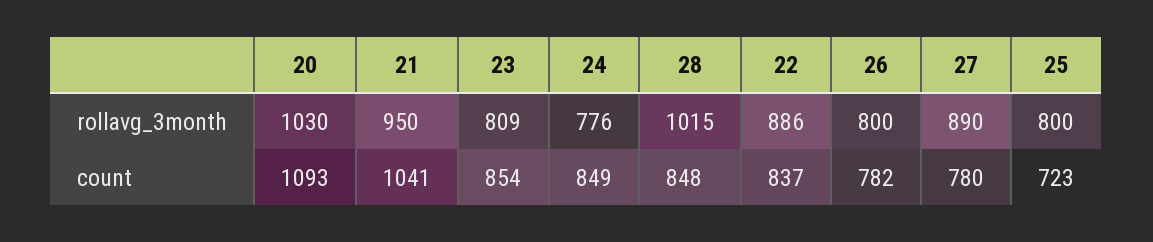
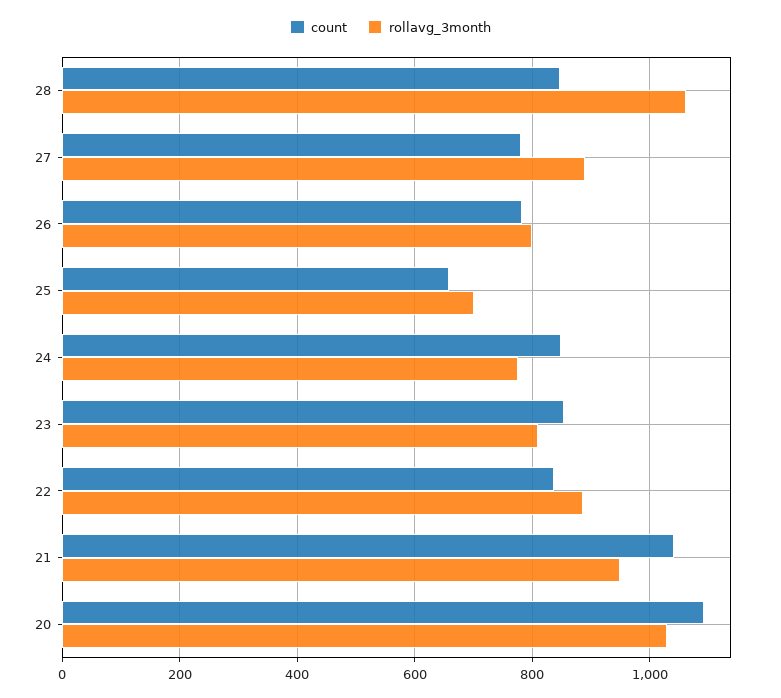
  {
    "rollavg_3month": {
      "20": 1030,
      "21": 950,
      "23": 809,
      "24": 776,
-     "28": 1015,
+     "28": 1060,
      "22": 886,
      "26": 800,
      "27": 890,
-     "25": 800
+     "25": 700
    },
    "count": {
      "20": 1093,
      "21": 1041,
      "23": 854,
      "24": 849,
      "28": 848,
      "22": 837,
      "26": 782,
      "27": 780,
-     "25": 723
+     "25": 660
    }
  }

